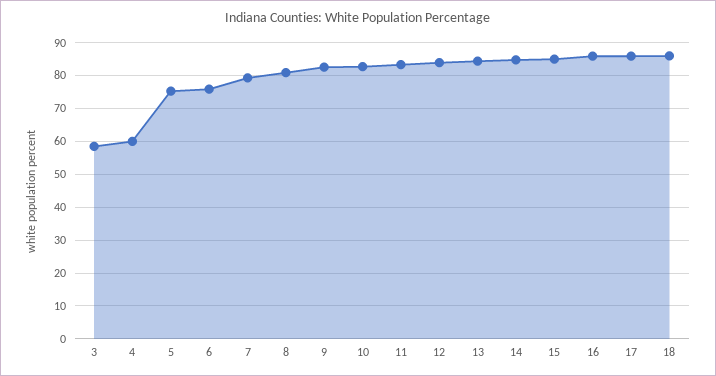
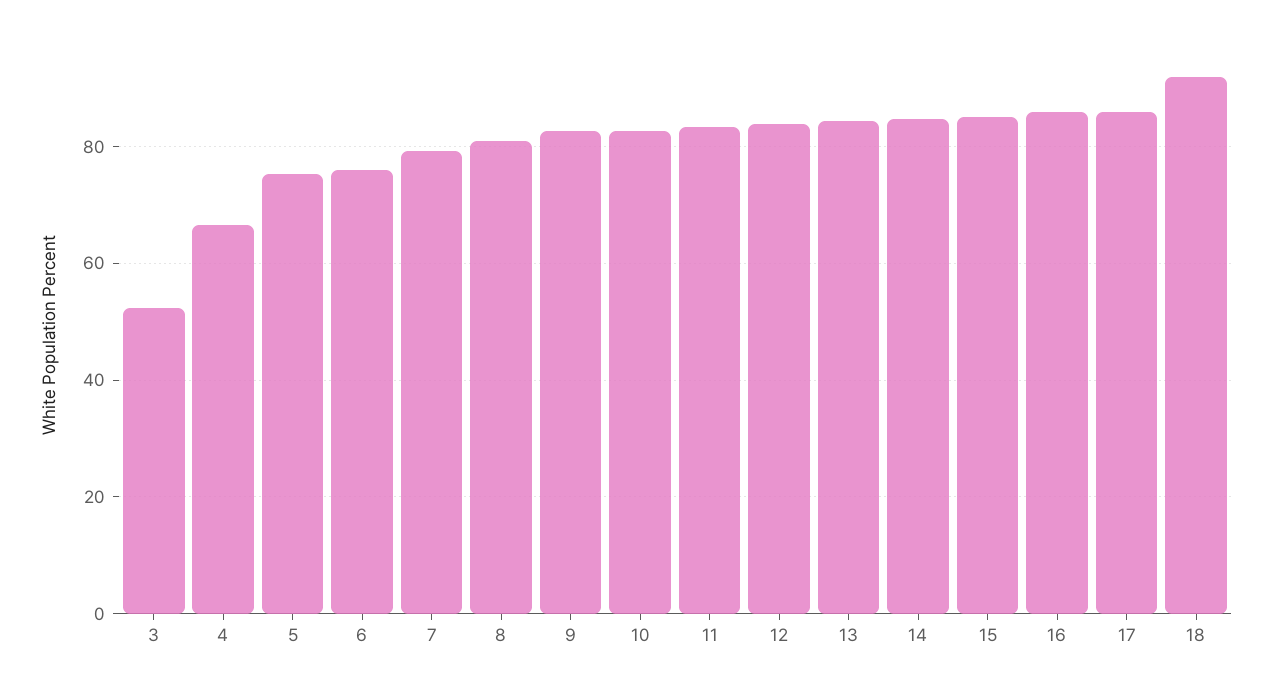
  {
-   "3": 58,
+   "3": 52,
-   "4": 60,
+   "4": 66,
    "5": 76,
    "6": 76,
    "7": 80,
    "8": 80,
    "9": 82,
    "10": 82,
    "11": 84,
    "12": 84,
    "13": 84,
    "14": 84,
    "15": 86,
    "16": 86,
    "17": 86,
-   "18": 86
+   "18": 92
  }

